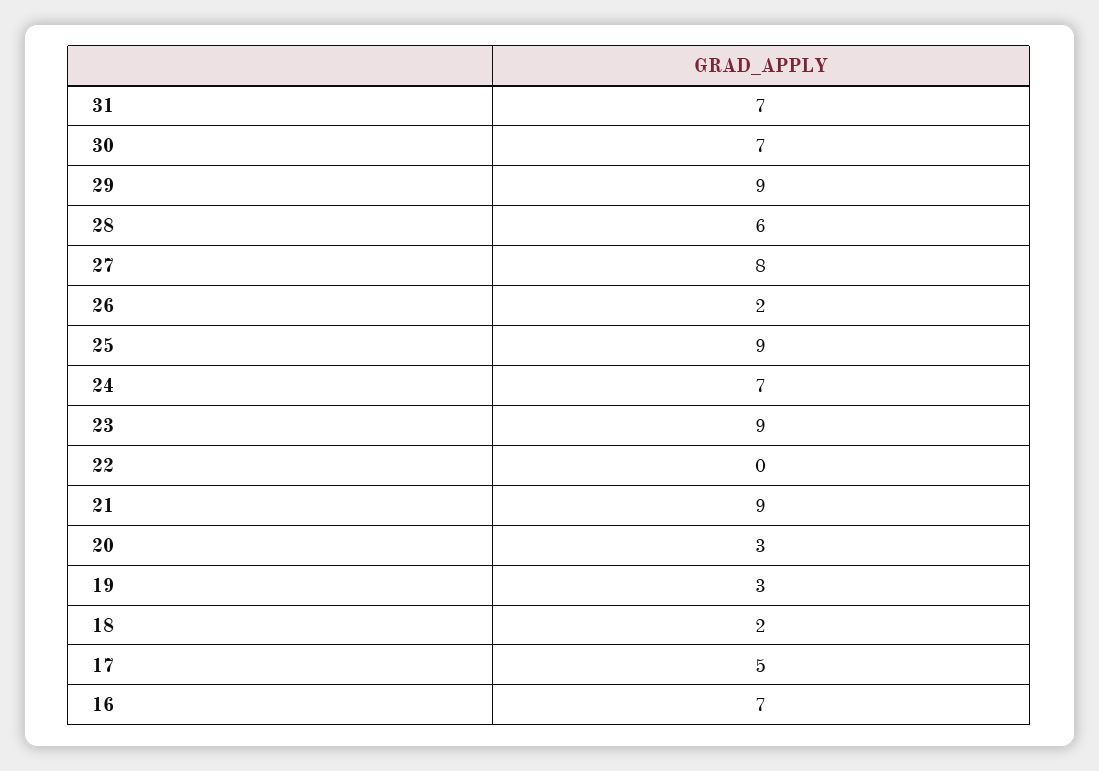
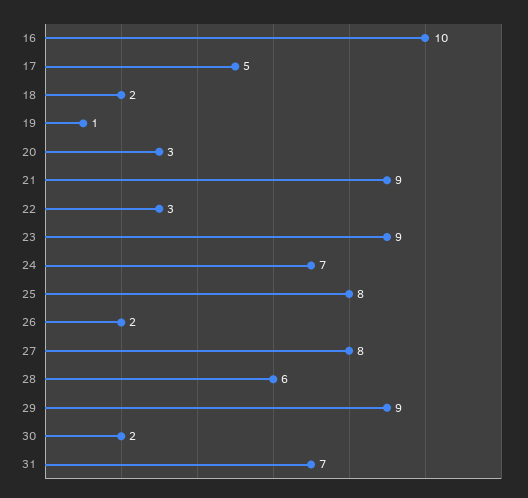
  {
    "31": 7,
-   "30": 7,
+   "30": 2,
    "29": 9,
    "28": 6,
    "27": 8,
    "26": 2,
-   "25": 9,
+   "25": 8,
    "24": 7,
    "23": 9,
-   "22": 0,
+   "22": 3,
    "21": 9,
    "20": 3,
-   "19": 3,
+   "19": 1,
    "18": 2,
    "17": 5,
-   "16": 7
+   "16": 10
  }

